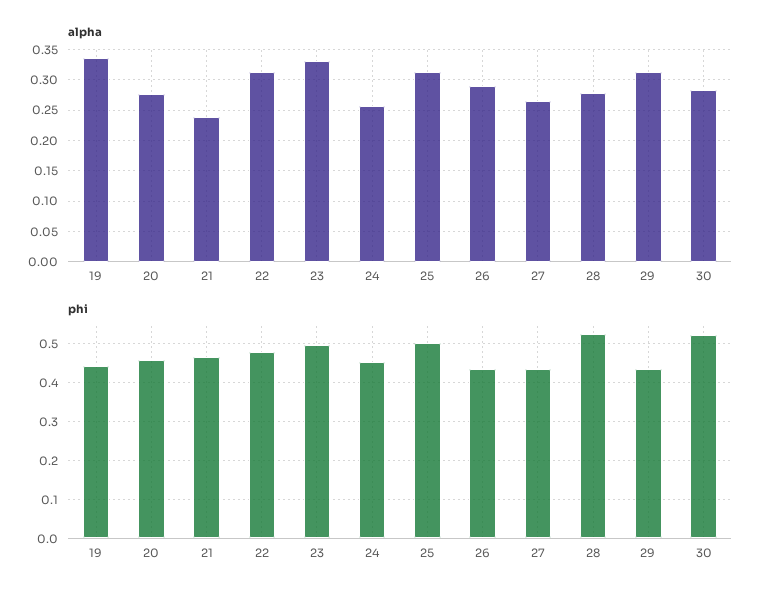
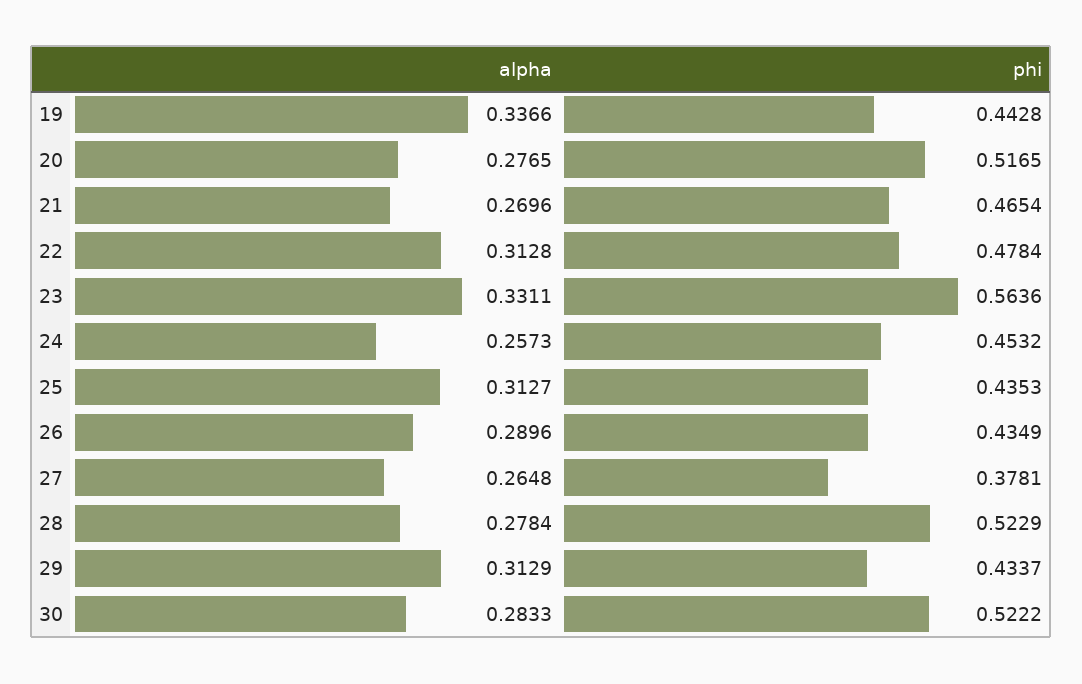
  {
    "alpha": {
      "19": 0.3366,
      "20": 0.2765,
-     "21": 0.24,
+     "21": 0.2696,
      "22": 0.3128,
      "23": 0.3311,
      "24": 0.2573,
      "25": 0.3127,
      "26": 0.2896,
      "27": 0.2648,
      "28": 0.2784,
      "29": 0.3129,
      "30": 0.2833
    },
    "phi": {
      "19": 0.4428,
-     "20": 0.46,
+     "20": 0.5165,
      "21": 0.4654,
      "22": 0.4784,
-     "23": 0.5,
+     "23": 0.5636,
      "24": 0.4532,
-     "25": 0.5,
+     "25": 0.4353,
      "26": 0.4349,
-     "27": 0.44,
+     "27": 0.3781,
      "28": 0.5229,
      "29": 0.4337,
      "30": 0.5222
    }
  }

